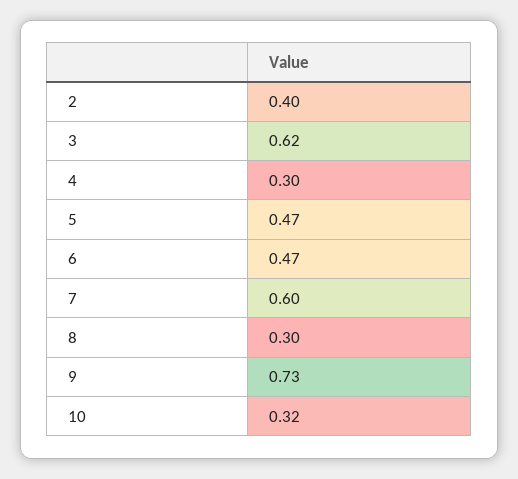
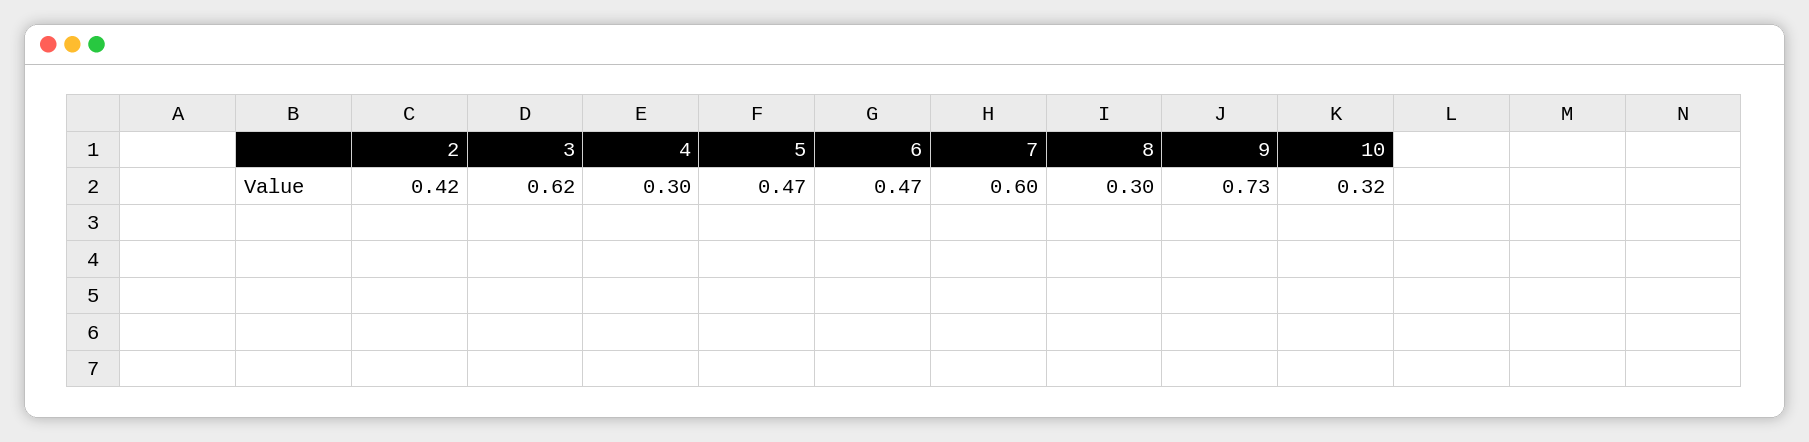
  {
-   "2": 0.4,
+   "2": 0.42,
    "3": 0.62,
    "4": 0.3,
    "5": 0.47,
    "6": 0.47,
    "7": 0.6,
    "8": 0.3,
    "9": 0.73,
    "10": 0.32
  }

